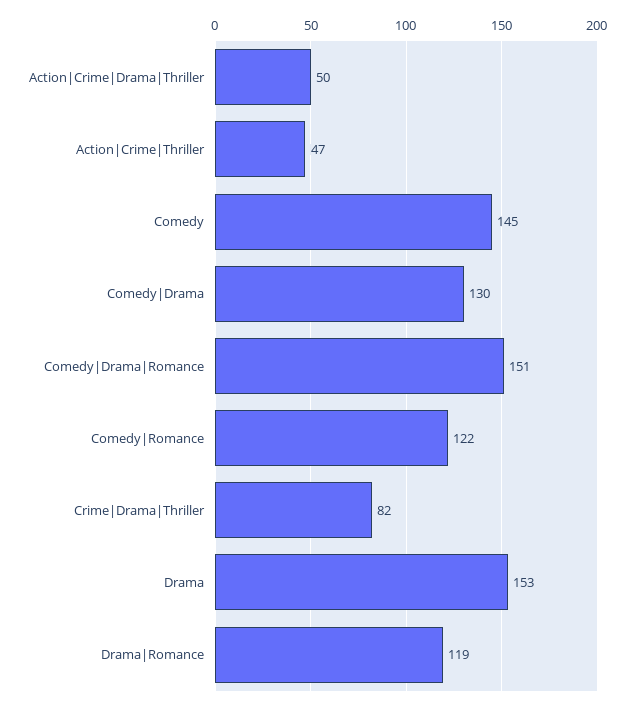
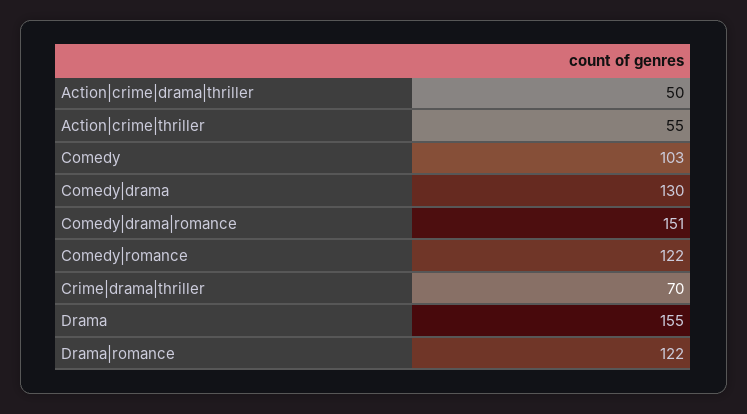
  {
    "Action|Crime|Drama|Thriller": 50,
-   "Action|Crime|Thriller": 47,
+   "Action|Crime|Thriller": 55,
-   "Comedy": 145,
+   "Comedy": 103,
    "Comedy|Drama": 130,
    "Comedy|Drama|Romance": 151,
    "Comedy|Romance": 122,
-   "Crime|Drama|Thriller": 82,
+   "Crime|Drama|Thriller": 70,
-   "Drama": 153,
+   "Drama": 155,
-   "Drama|Romance": 119
+   "Drama|Romance": 122
  }

